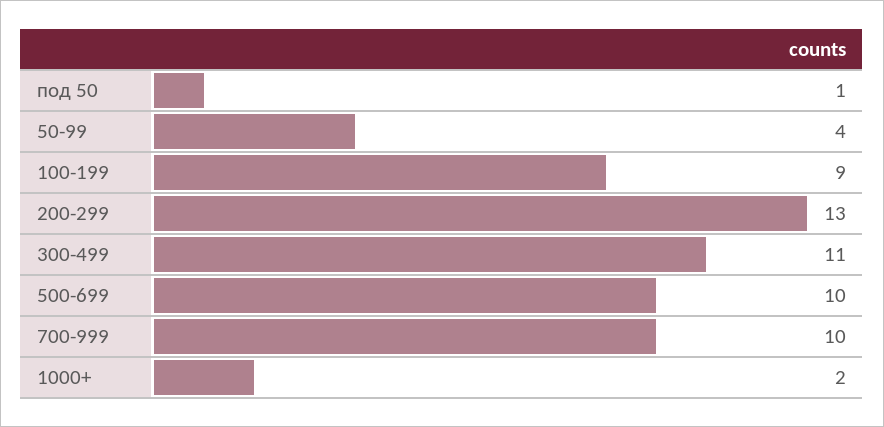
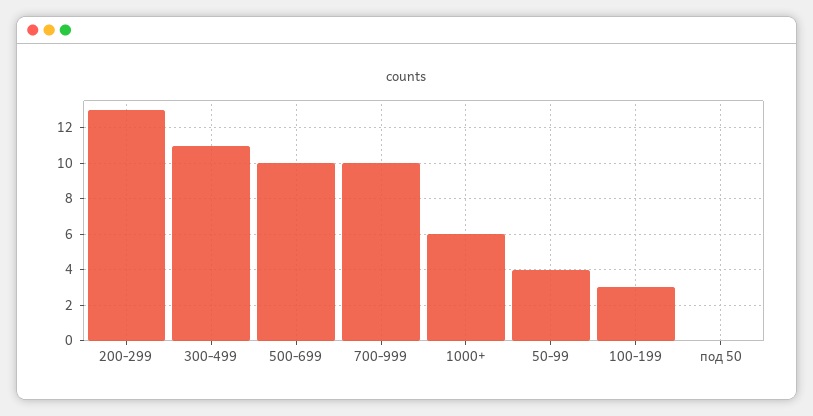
  {
-   "под 50": 1,
+   "под 50": 0,
    "50-99": 4,
-   "100-199": 9,
+   "100-199": 3,
    "200-299": 13,
    "300-499": 11,
    "500-699": 10,
    "700-999": 10,
-   "1000+": 2
+   "1000+": 6
  }

